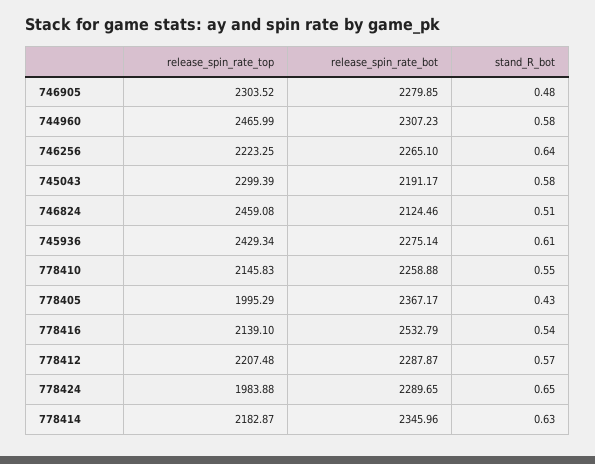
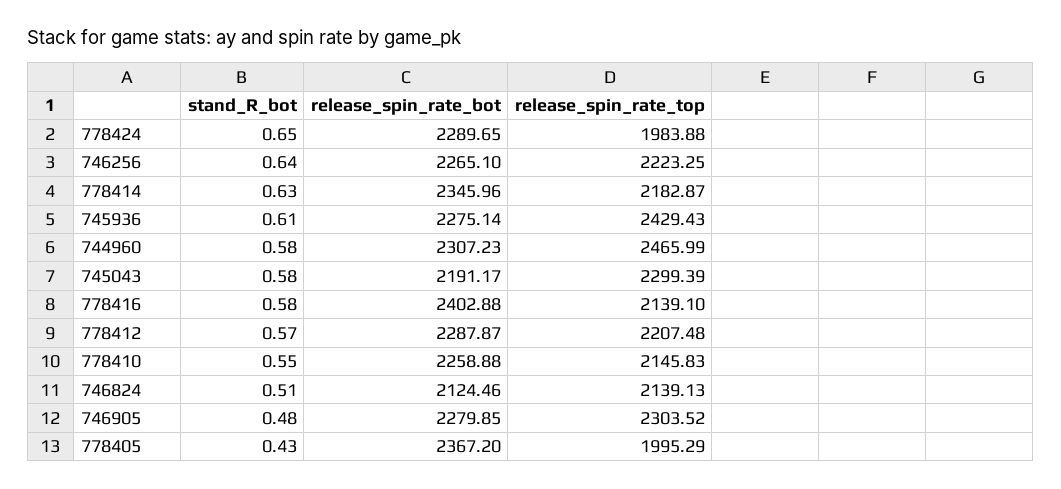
  {
    "release_spin_rate_top": {
      "746905": 2303.52,
      "744960": 2465.99,
      "746256": 2223.25,
      "745043": 2299.39,
-     "746824": 2459.08,
+     "746824": 2139.13,
-     "745936": 2429.34,
+     "745936": 2429.43,
      "778410": 2145.83,
      "778405": 1995.29,
      "778416": 2139.1,
      "778412": 2207.48,
      "778424": 1983.88,
      "778414": 2182.87
    },
    "release_spin_rate_bot": {
      "746905": 2279.85,
      "744960": 2307.23,
      "746256": 2265.1,
      "745043": 2191.17,
      "746824": 2124.46,
      "745936": 2275.14,
      "778410": 2258.88,
-     "778405": 2367.17,
+     "778405": 2367.2,
-     "778416": 2532.79,
+     "778416": 2402.88,
      "778412": 2287.87,
      "778424": 2289.65,
      "778414": 2345.96
    },
    "stand_R_bot": {
      "746905": 0.48,
      "744960": 0.58,
      "746256": 0.64,
      "745043": 0.58,
      "746824": 0.51,
      "745936": 0.61,
      "778410": 0.55,
      "778405": 0.43,
-     "778416": 0.54,
+     "778416": 0.58,
      "778412": 0.57,
      "778424": 0.65,
      "778414": 0.63
    }
  }

